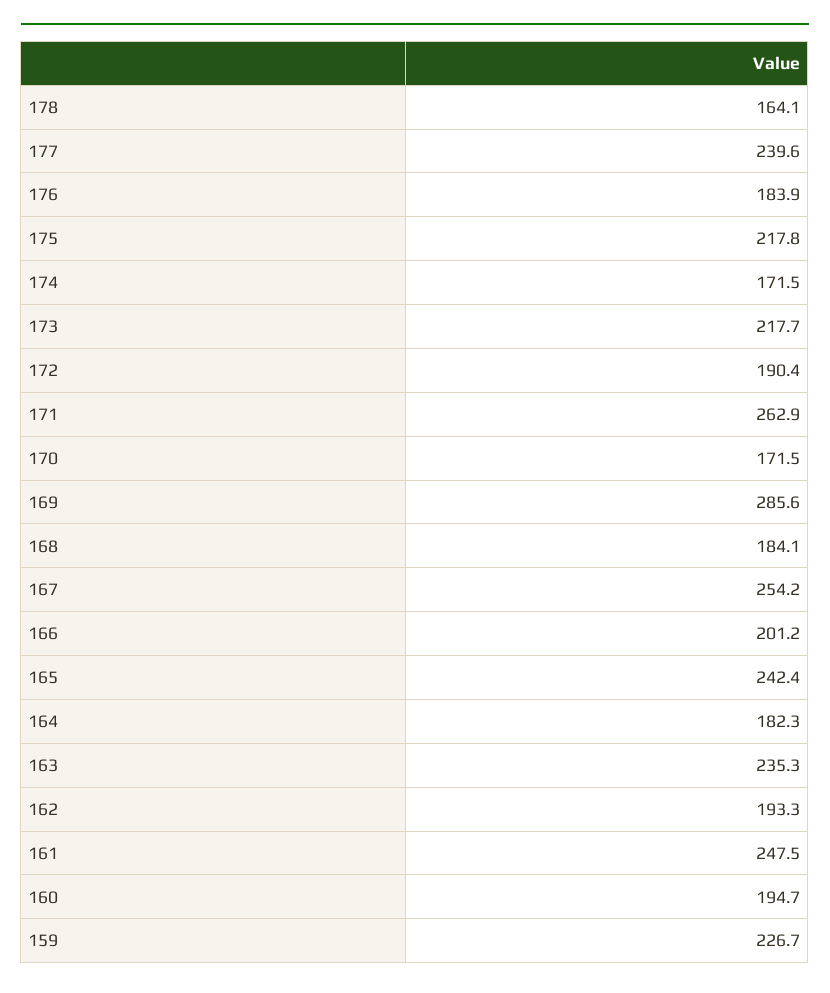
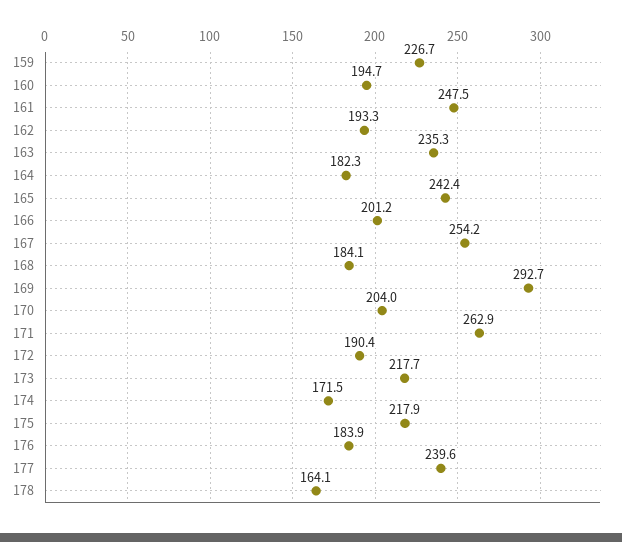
  {
    "178": 164.1,
    "177": 239.6,
    "176": 183.9,
-   "175": 217.8,
+   "175": 217.9,
    "174": 171.5,
    "173": 217.7,
    "172": 190.4,
    "171": 262.9,
-   "170": 171.5,
+   "170": 204,
-   "169": 285.6,
+   "169": 292.7,
    "168": 184.1,
    "167": 254.2,
    "166": 201.2,
    "165": 242.4,
    "164": 182.3,
    "163": 235.3,
    "162": 193.3,
    "161": 247.5,
    "160": 194.7,
    "159": 226.7
  }

